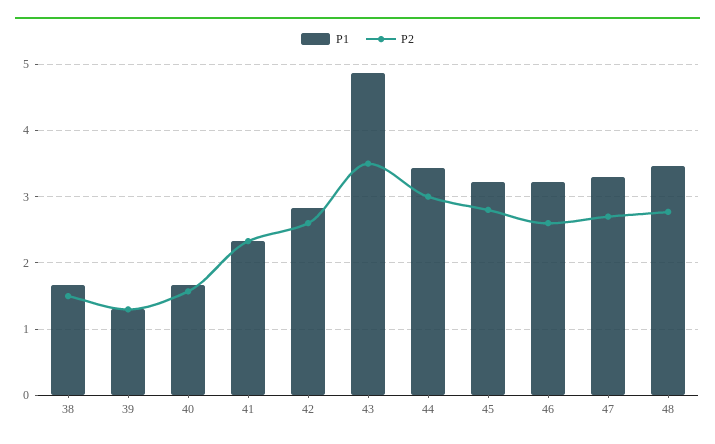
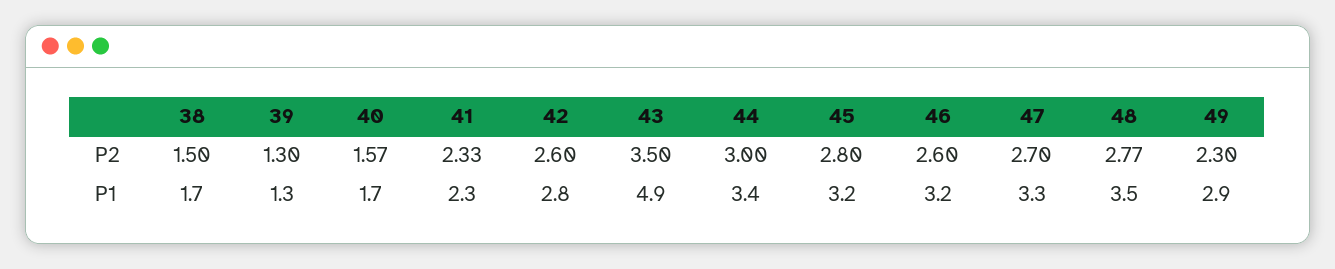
  {
    "P1": {
      "38": 1.7,
      "39": 1.3,
      "40": 1.7,
      "41": 2.3,
      "42": 2.8,
      "43": 4.9,
      "44": 3.4,
      "45": 3.2,
      "46": 3.2,
      "47": 3.3,
-     "48": 3.5
+     "48": 3.5,
+     "49": 2.9
    },
    "P2": {
      "38": 1.5,
      "39": 1.3,
      "40": 1.57,
      "41": 2.33,
      "42": 2.6,
      "43": 3.5,
      "44": 3,
      "45": 2.8,
      "46": 2.6,
      "47": 2.7,
-     "48": 2.77
+     "48": 2.77,
+     "49": 2.3
    }
  }

